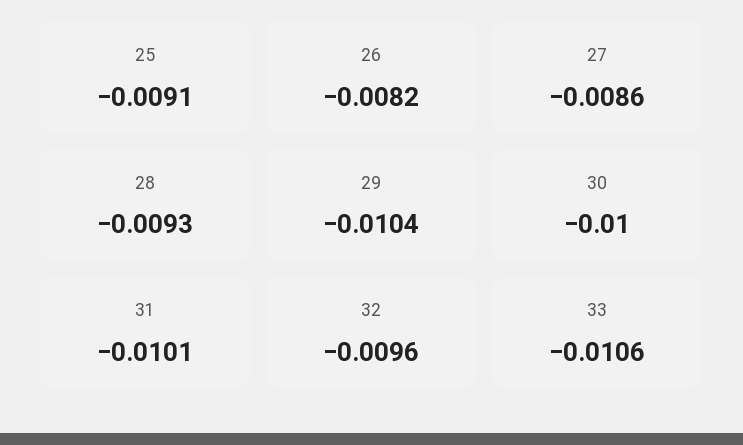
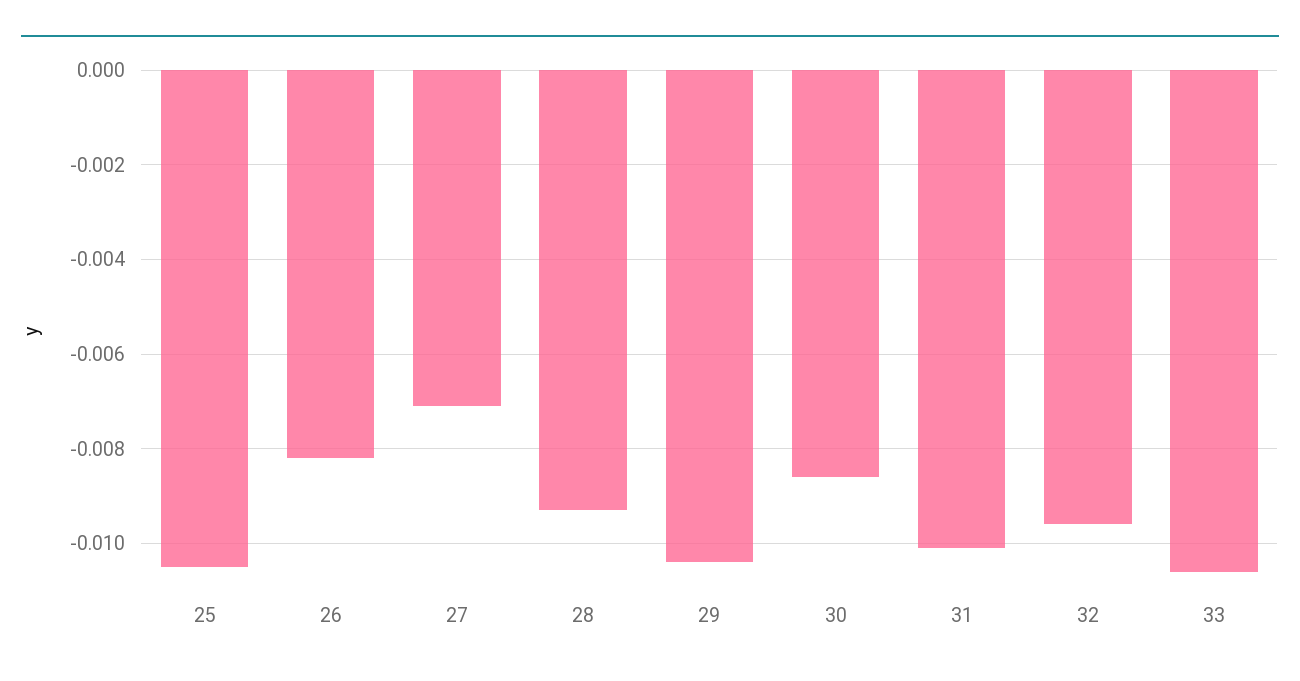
  {
-   "25": -0.0091,
+   "25": -0.0105,
    "26": -0.0082,
-   "27": -0.0086,
+   "27": -0.007,
    "28": -0.0093,
    "29": -0.0104,
-   "30": -0.01,
+   "30": -0.0085,
    "31": -0.0101,
    "32": -0.0096,
    "33": -0.0106
  }

